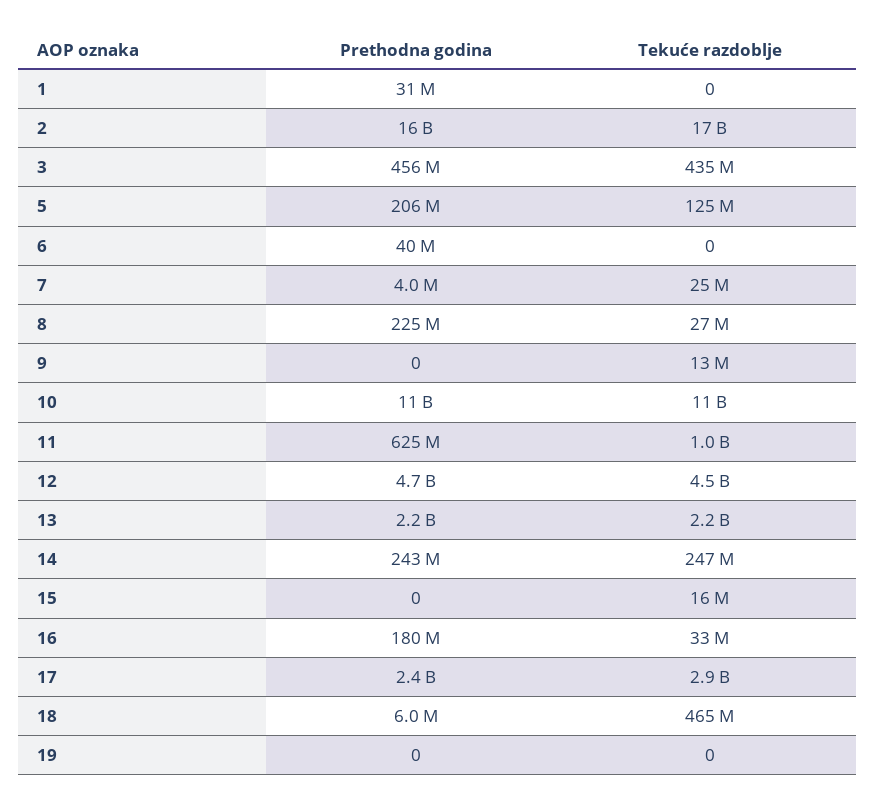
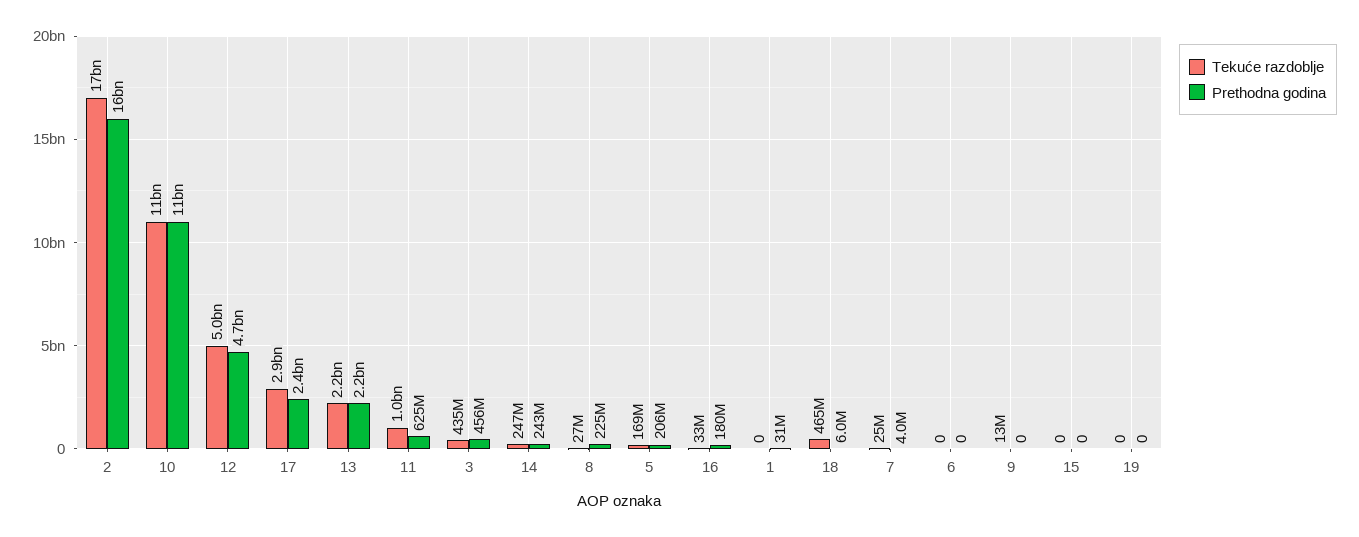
  {
    "Prethodna godina": {
      "1": 31000000,
      "2": 16000000000,
      "3": 456000000,
      "5": 206000000,
-     "6": 40000000,
+     "6": 0,
      "7": 4000000,
      "8": 225000000,
      "9": 0,
      "10": 11000000000,
      "11": 625000000,
      "12": 4700000000,
      "13": 2200000000,
      "14": 243000000,
      "15": 0,
      "16": 180000000,
      "17": 2400000000,
      "18": 6000000,
      "19": 0
    },
    "Tekuće razdoblje": {
      "1": 0,
      "2": 17000000000,
      "3": 435000000,
-     "5": 125000000,
+     "5": 169000000,
      "6": 0,
      "7": 25000000,
      "8": 27000000,
      "9": 13000000,
      "10": 11000000000,
      "11": 1000000000,
-     "12": 4500000000,
+     "12": 5000000000,
      "13": 2200000000,
      "14": 247000000,
-     "15": 16000000,
+     "15": 0,
      "16": 33000000,
      "17": 2900000000,
      "18": 465000000,
      "19": 0
    }
  }

